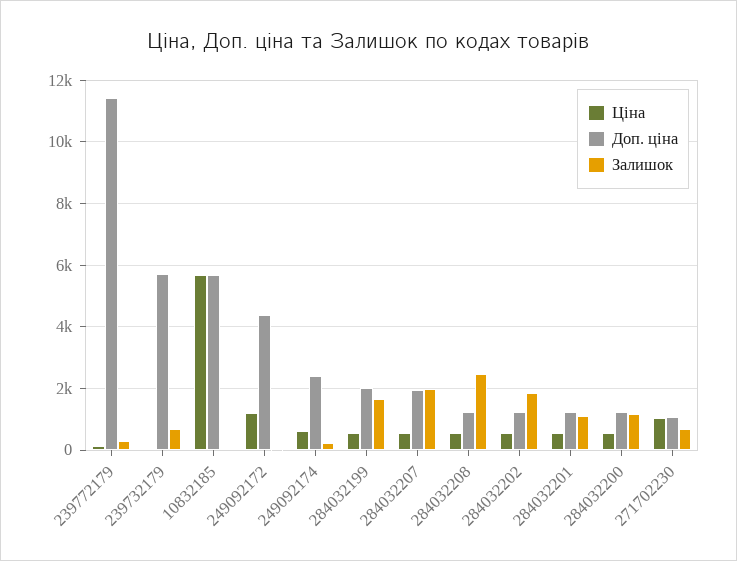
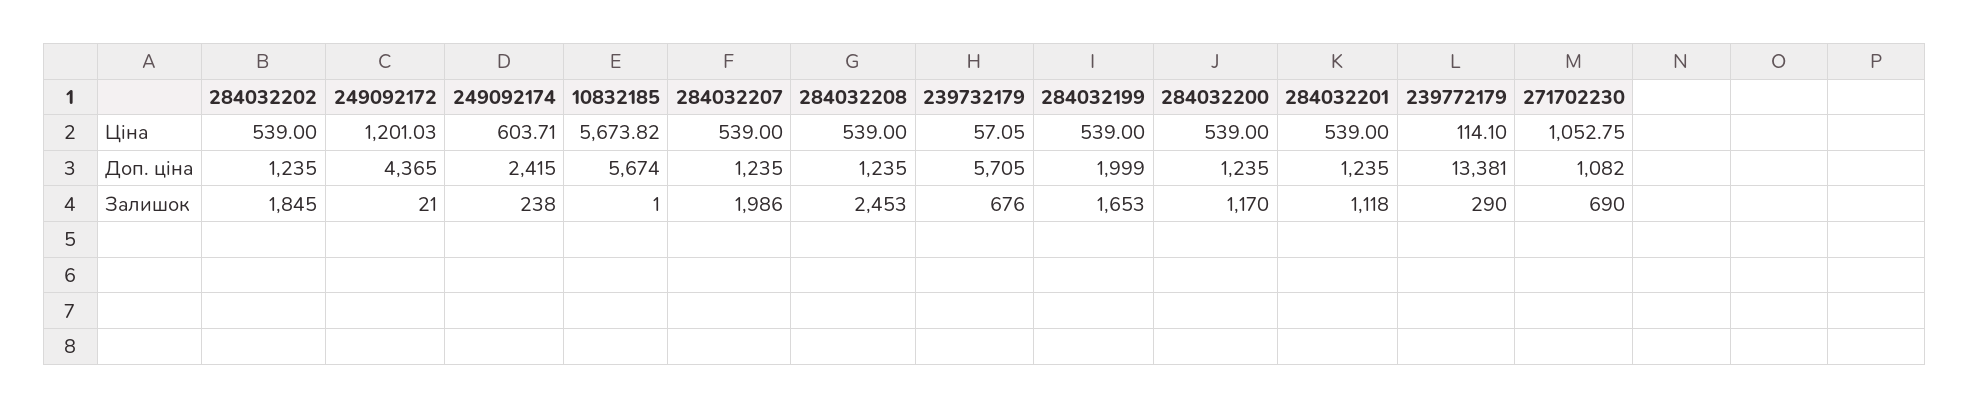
  {
    "Ціна": {
      "239772179": 114.1,
      "239732179": 57.05,
      "10832185": 5673.82,
      "249092172": 1201.03,
      "249092174": 603.71,
      "284032199": 539,
      "284032207": 539,
      "284032208": 539,
      "284032202": 539,
      "284032201": 539,
      "284032200": 539,
      "271702230": 1052.75
    },
    "Доп. ціна": {
-     "239772179": 11400,
+     "239772179": 13381,
      "239732179": 5705,
      "10832185": 5674,
      "249092172": 4365,
      "249092174": 2415,
      "284032199": 1999,
-     "284032207": 2000,
+     "284032207": 1235,
      "284032208": 1235,
      "284032202": 1235,
      "284032201": 1235,
      "284032200": 1235,
      "271702230": 1082
    },
    "Залишок": {
      "239772179": 290,
      "239732179": 676,
      "10832185": 1,
      "249092172": 21,
      "249092174": 238,
      "284032199": 1653,
      "284032207": 1986,
      "284032208": 2453,
      "284032202": 1845,
      "284032201": 1118,
      "284032200": 1170,
      "271702230": 690
    }
  }

